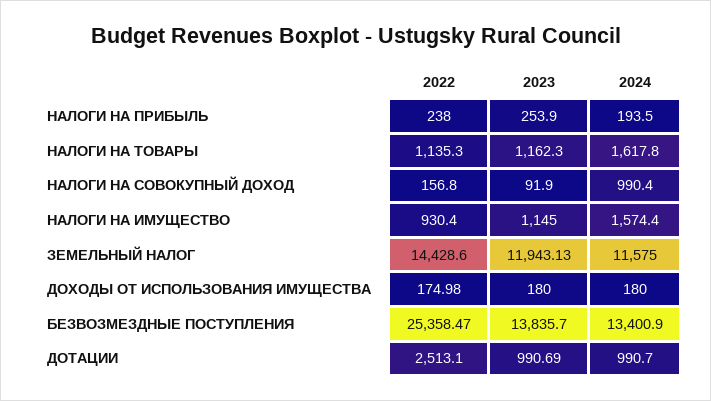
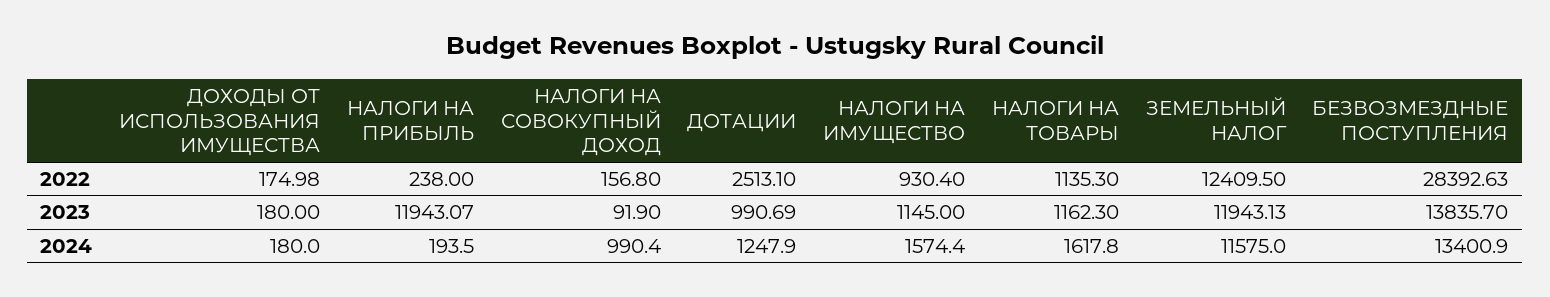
  {
    "2022": {
      "НАЛОГИ НА ПРИБЫЛЬ": 238,
      "НАЛОГИ НА ТОВАРЫ": 1135.3,
      "НАЛОГИ НА СОВОКУПНЫЙ ДОХОД": 156.8,
      "НАЛОГИ НА ИМУЩЕСТВО": 930.4,
-     "ЗЕМЕЛЬНЫЙ НАЛОГ": 14428.6,
+     "ЗЕМЕЛЬНЫЙ НАЛОГ": 12409.5,
      "ДОХОДЫ ОТ ИСПОЛЬЗОВАНИЯ ИМУЩЕСТВА": 174.98,
-     "БЕЗВОЗМЕЗДНЫЕ ПОСТУПЛЕНИЯ": 25358.47,
+     "БЕЗВОЗМЕЗДНЫЕ ПОСТУПЛЕНИЯ": 28392.63,
      "ДОТАЦИИ": 2513.1
    },
    "2023": {
-     "НАЛОГИ НА ПРИБЫЛЬ": 253.9,
+     "НАЛОГИ НА ПРИБЫЛЬ": 11943.07,
      "НАЛОГИ НА ТОВАРЫ": 1162.3,
      "НАЛОГИ НА СОВОКУПНЫЙ ДОХОД": 91.9,
      "НАЛОГИ НА ИМУЩЕСТВО": 1145,
      "ЗЕМЕЛЬНЫЙ НАЛОГ": 11943.13,
      "ДОХОДЫ ОТ ИСПОЛЬЗОВАНИЯ ИМУЩЕСТВА": 180,
      "БЕЗВОЗМЕЗДНЫЕ ПОСТУПЛЕНИЯ": 13835.7,
      "ДОТАЦИИ": 990.69
    },
    "2024": {
      "НАЛОГИ НА ПРИБЫЛЬ": 193.5,
      "НАЛОГИ НА ТОВАРЫ": 1617.8,
      "НАЛОГИ НА СОВОКУПНЫЙ ДОХОД": 990.4,
      "НАЛОГИ НА ИМУЩЕСТВО": 1574.4,
      "ЗЕМЕЛЬНЫЙ НАЛОГ": 11575,
      "ДОХОДЫ ОТ ИСПОЛЬЗОВАНИЯ ИМУЩЕСТВА": 180,
      "БЕЗВОЗМЕЗДНЫЕ ПОСТУПЛЕНИЯ": 13400.9,
-     "ДОТАЦИИ": 990.7
+     "ДОТАЦИИ": 1247.9
    }
  }

